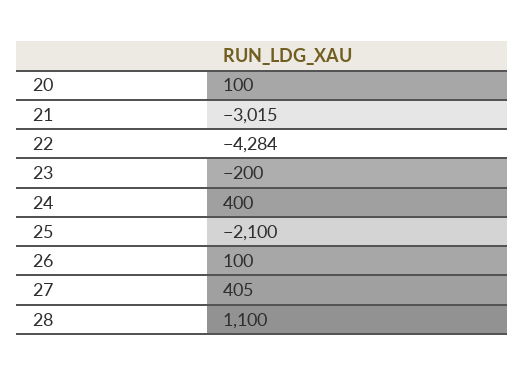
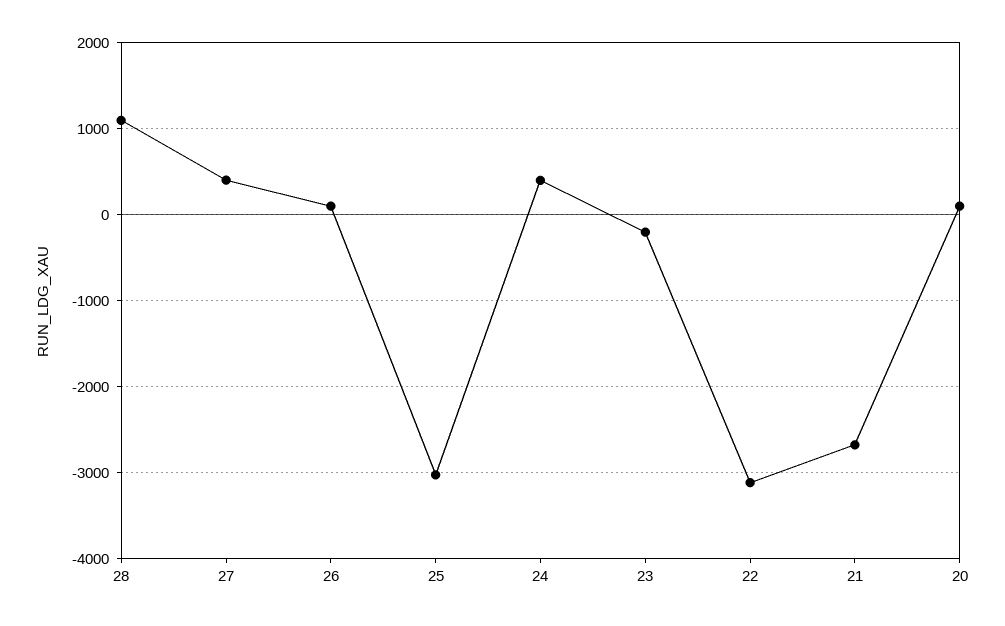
  {
    "20": 100,
-   "21": -3015,
+   "21": -2700,
-   "22": -4284,
+   "22": -3100,
    "23": -200,
    "24": 400,
-   "25": -2100,
+   "25": -3000,
    "26": 100,
    "27": 405,
    "28": 1100
  }

